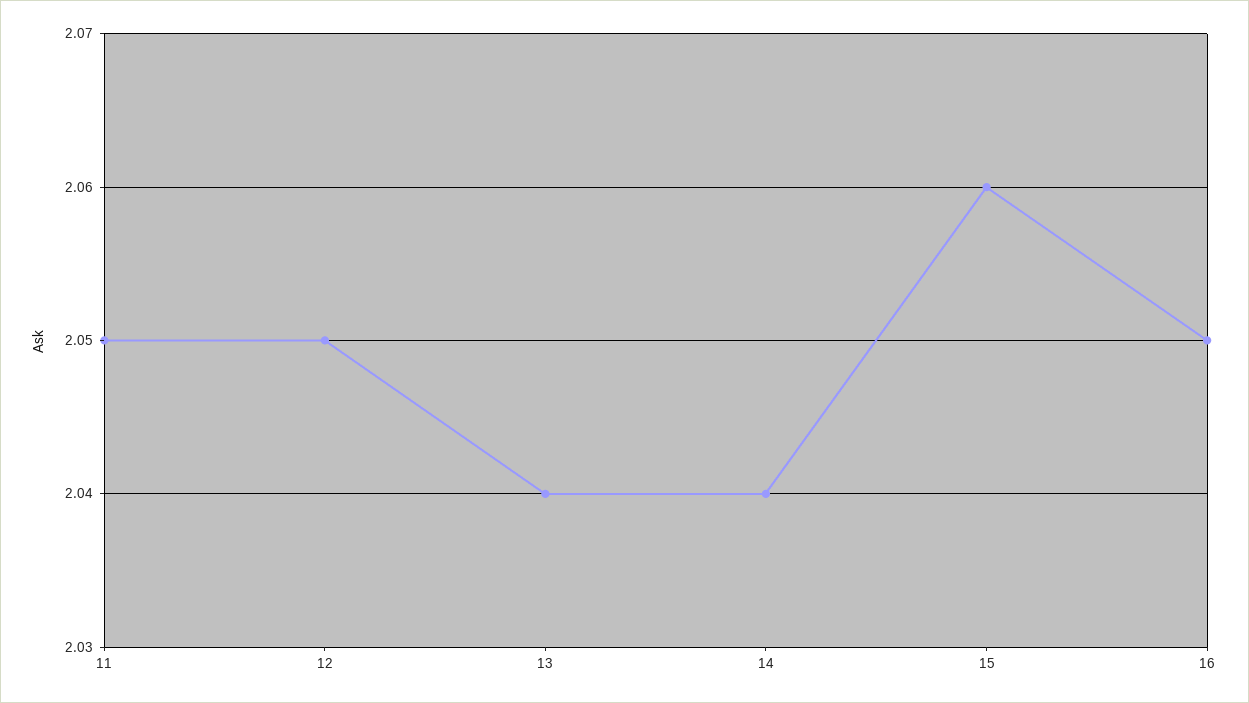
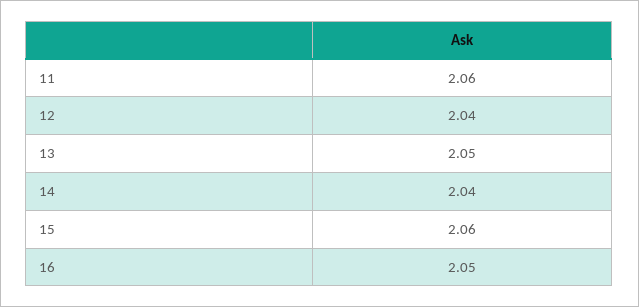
  {
-   "11": 2.05,
+   "11": 2.06,
-   "12": 2.05,
+   "12": 2.04,
-   "13": 2.04,
+   "13": 2.05,
    "14": 2.04,
    "15": 2.06,
    "16": 2.05
  }

